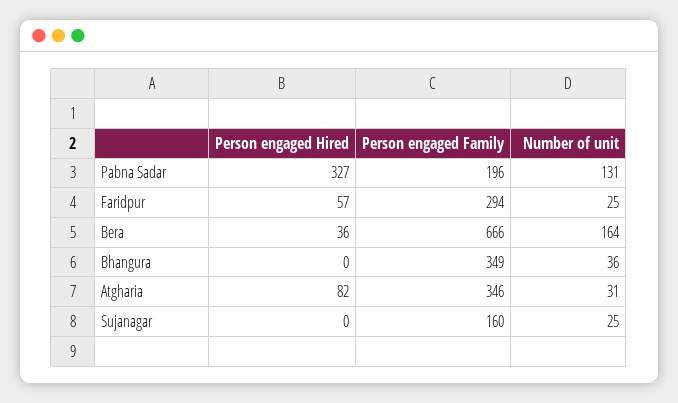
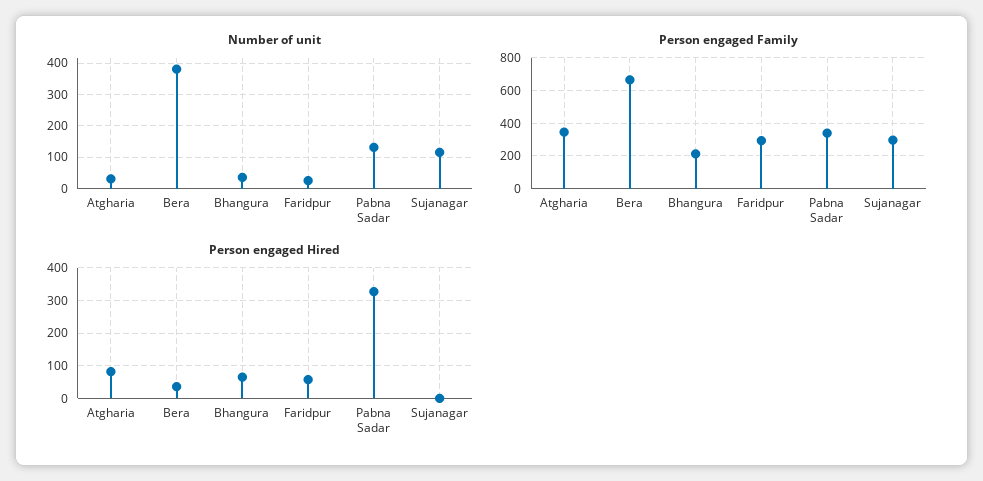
  {
    "Person engaged Hired": {
      "Pabna Sadar": 327,
      "Faridpur": 57,
      "Bera": 36,
-     "Bhangura": 0,
+     "Bhangura": 60,
      "Atgharia": 82,
      "Sujanagar": 0
    },
    "Person engaged Family": {
-     "Pabna Sadar": 196,
+     "Pabna Sadar": 350,
      "Faridpur": 294,
      "Bera": 666,
-     "Bhangura": 349,
+     "Bhangura": 200,
      "Atgharia": 346,
-     "Sujanagar": 160
+     "Sujanagar": 300
    },
    "Number of unit": {
      "Pabna Sadar": 131,
      "Faridpur": 25,
-     "Bera": 164,
+     "Bera": 380,
      "Bhangura": 36,
      "Atgharia": 31,
-     "Sujanagar": 25
+     "Sujanagar": 120
    }
  }

